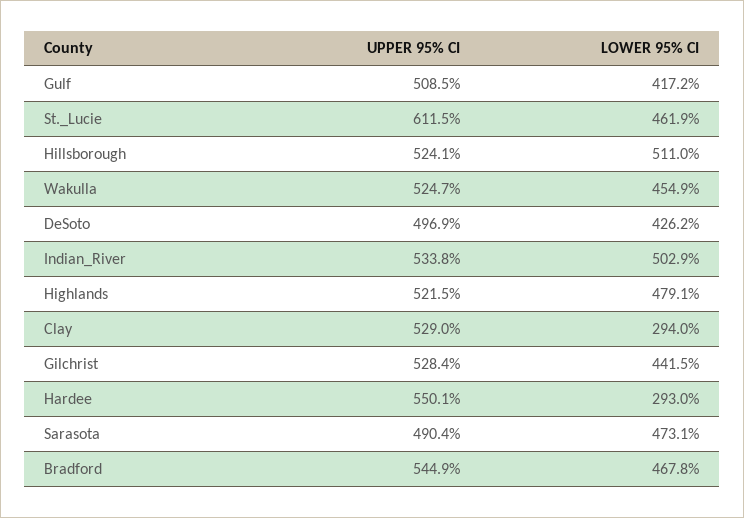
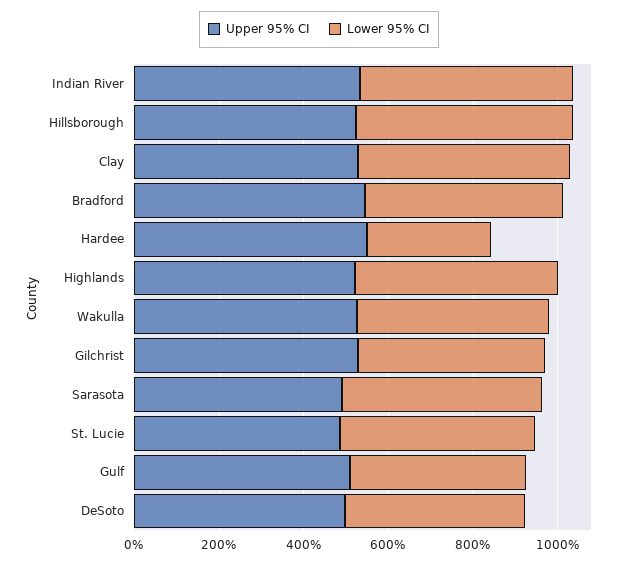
  {
    "UPPER 95% CI": {
      "Gulf": 508.5,
-     "St._Lucie": 611.5,
+     "St._Lucie": 500,
      "Hillsborough": 524.1,
      "Wakulla": 524.7,
      "DeSoto": 496.9,
      "Indian_River": 533.8,
      "Highlands": 521.5,
      "Clay": 529,
      "Gilchrist": 528.4,
      "Hardee": 550.1,
      "Sarasota": 490.4,
      "Bradford": 544.9
    },
    "LOWER 95% CI": {
      "Gulf": 417.2,
      "St._Lucie": 461.9,
      "Hillsborough": 511,
      "Wakulla": 454.9,
      "DeSoto": 426.2,
      "Indian_River": 502.9,
      "Highlands": 479.1,
-     "Clay": 294,
+     "Clay": 500,
      "Gilchrist": 441.5,
      "Hardee": 293,
      "Sarasota": 473.1,
      "Bradford": 467.8
    }
  }

